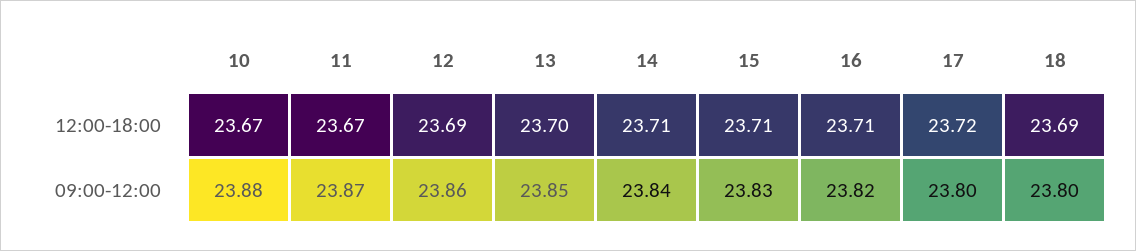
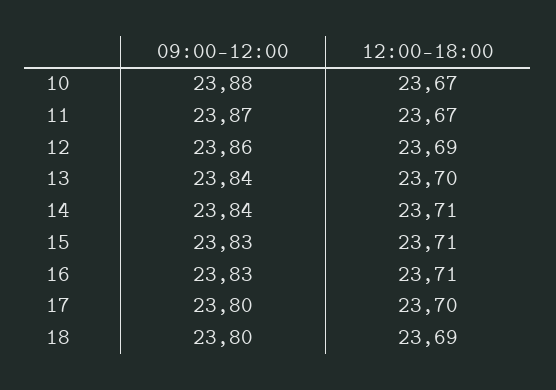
  {
    "10": {
      "12:00-18:00": 23.67,
      "09:00-12:00": 23.88
    },
    "11": {
      "12:00-18:00": 23.67,
      "09:00-12:00": 23.87
    },
    "12": {
      "12:00-18:00": 23.69,
      "09:00-12:00": 23.86
    },
    "13": {
      "12:00-18:00": 23.7,
-     "09:00-12:00": 23.85
+     "09:00-12:00": 23.84
    },
    "14": {
      "12:00-18:00": 23.71,
      "09:00-12:00": 23.84
    },
    "15": {
      "12:00-18:00": 23.71,
      "09:00-12:00": 23.83
    },
    "16": {
      "12:00-18:00": 23.71,
-     "09:00-12:00": 23.82
+     "09:00-12:00": 23.83
    },
    "17": {
-     "12:00-18:00": 23.72,
+     "12:00-18:00": 23.7,
      "09:00-12:00": 23.8
    },
    "18": {
      "12:00-18:00": 23.69,
      "09:00-12:00": 23.8
    }
  }

